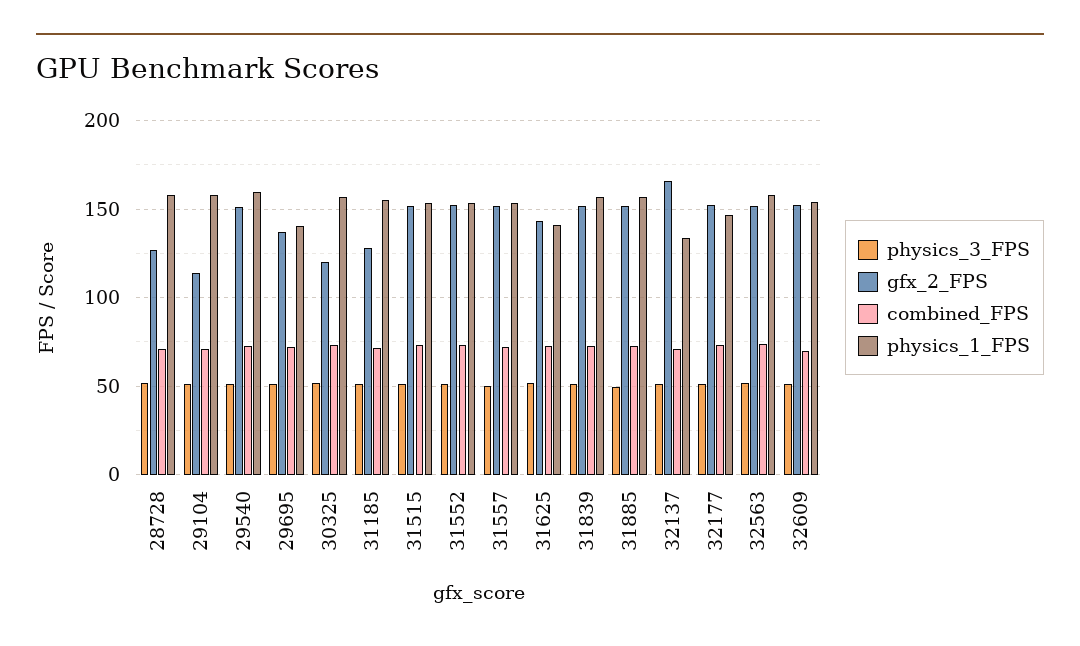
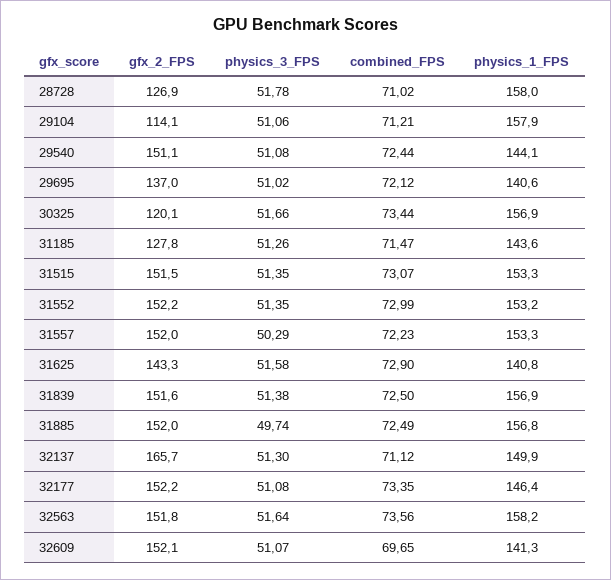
  {
    "physics_3_FPS": {
      "28728": 51.78,
      "29104": 51.06,
      "29540": 51.08,
      "29695": 51.02,
      "30325": 51.66,
      "31185": 51.26,
      "31515": 51.35,
      "31552": 51.35,
      "31557": 50.29,
      "31625": 51.58,
      "31839": 51.38,
      "31885": 49.74,
      "32137": 51.3,
      "32177": 51.08,
      "32563": 51.64,
      "32609": 51.07
    },
    "gfx_2_FPS": {
      "28728": 126.9,
      "29104": 114.1,
      "29540": 151.1,
      "29695": 137,
      "30325": 120.1,
      "31185": 127.8,
      "31515": 151.5,
      "31552": 152.2,
      "31557": 152,
      "31625": 143.3,
      "31839": 151.6,
      "31885": 152,
      "32137": 165.7,
      "32177": 152.2,
      "32563": 151.8,
      "32609": 152.1
    },
    "combined_FPS": {
      "28728": 71.02,
      "29104": 71.21,
      "29540": 72.44,
      "29695": 72.12,
      "30325": 73.44,
      "31185": 71.47,
      "31515": 73.07,
      "31552": 72.99,
      "31557": 72.23,
      "31625": 72.9,
      "31839": 72.5,
      "31885": 72.49,
      "32137": 71.12,
      "32177": 73.35,
      "32563": 73.56,
      "32609": 69.65
    },
    "physics_1_FPS": {
      "28728": 158,
      "29104": 157.9,
-     "29540": 160,
+     "29540": 144.1,
      "29695": 140.6,
      "30325": 156.9,
-     "31185": 155,
+     "31185": 143.6,
      "31515": 153.3,
      "31552": 153.2,
      "31557": 153.3,
      "31625": 140.8,
      "31839": 156.9,
      "31885": 156.8,
-     "32137": 135,
+     "32137": 149.9,
      "32177": 146.4,
      "32563": 158.2,
-     "32609": 155
+     "32609": 141.3
    }
  }

